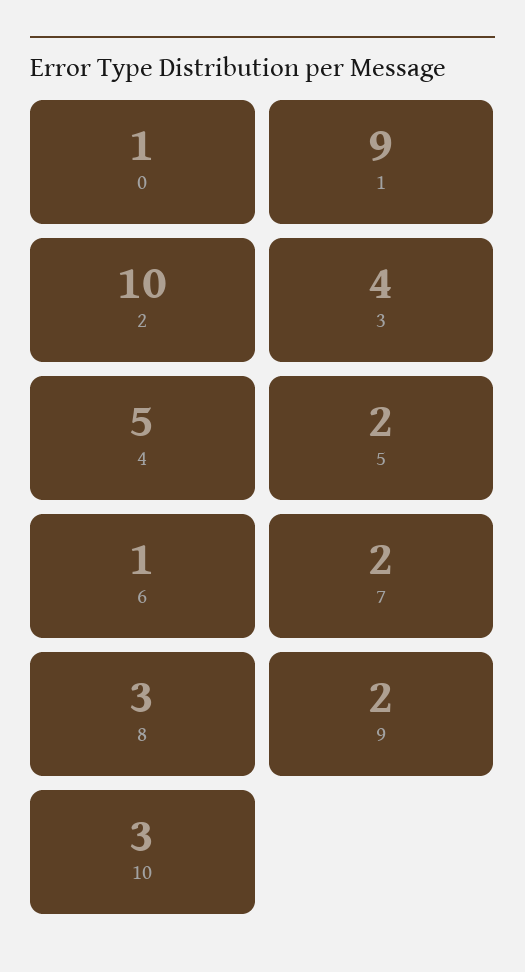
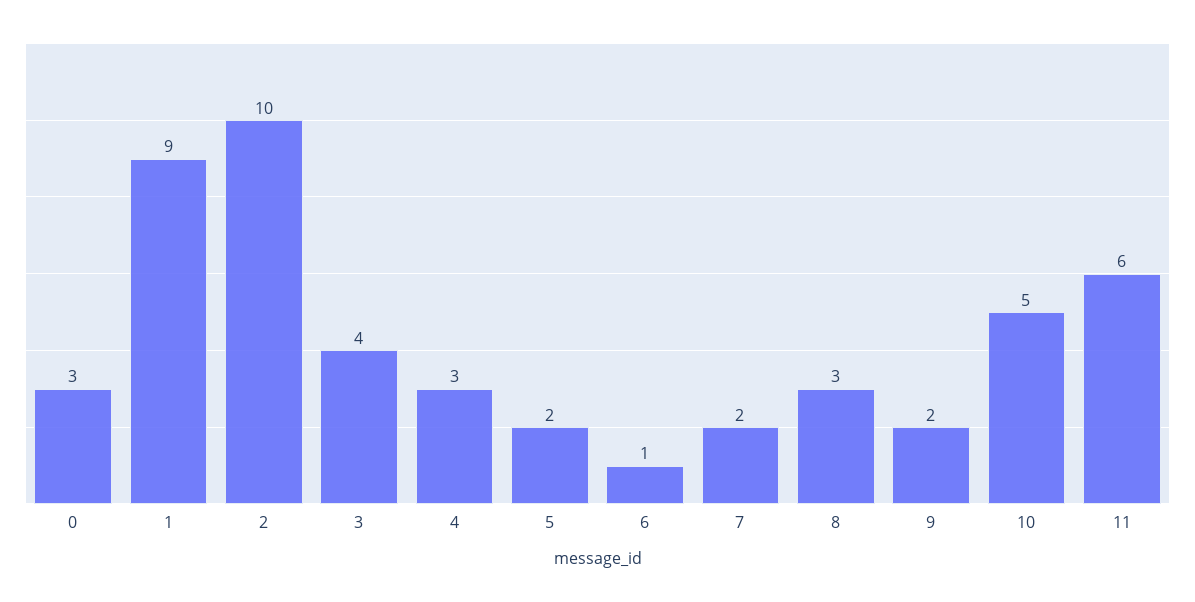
  {
-   "0": 1,
+   "0": 3,
    "1": 9,
    "2": 10,
    "3": 4,
-   "4": 5,
+   "4": 3,
    "5": 2,
    "6": 1,
    "7": 2,
    "8": 3,
    "9": 2,
-   "10": 3
+   "10": 5,
+   "11": 6
  }

